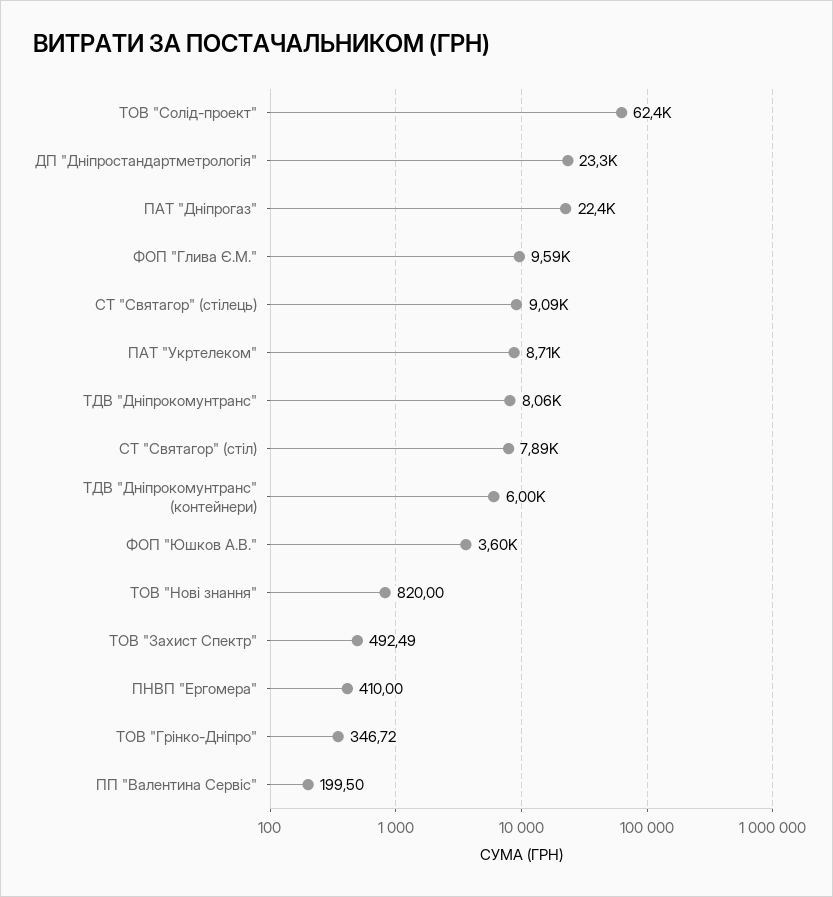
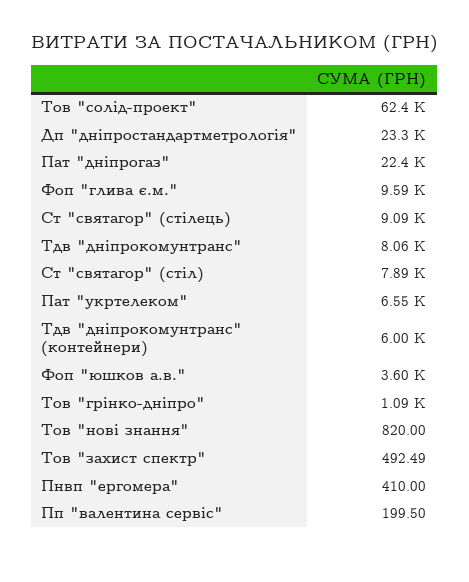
  {
    "ТОВ \"Солід-проект\"": 62400,
    "ДП \"Дніпростандартметрологія\"": 23300,
    "ПАТ \"Дніпрогаз\"": 22400,
    "ФОП \"Глива Є.М.\"": 9590,
    "СТ \"Святагор\" (стілець)": 9090,
-   "ПАТ \"Укртелеком\"": 8710,
+   "ПАТ \"Укртелеком\"": 6550,
    "ТДВ \"Дніпрокомунтранс\"": 8060,
    "СТ \"Святагор\" (стіл)": 7890,
    "ТДВ \"Дніпрокомунтранс\" (контейнери)": 6000,
    "ФОП \"Юшков А.В.\"": 3600,
    "ТОВ \"Нові знання\"": 820,
    "ТОВ \"Захист Спектр\"": 492.49,
    "ПНВП \"Ергомера\"": 410,
-   "ТОВ \"Грінко-Дніпро\"": 346.72,
+   "ТОВ \"Грінко-Дніпро\"": 1090,
    "ПП \"Валентина Сервіс\"": 199.5
  }

